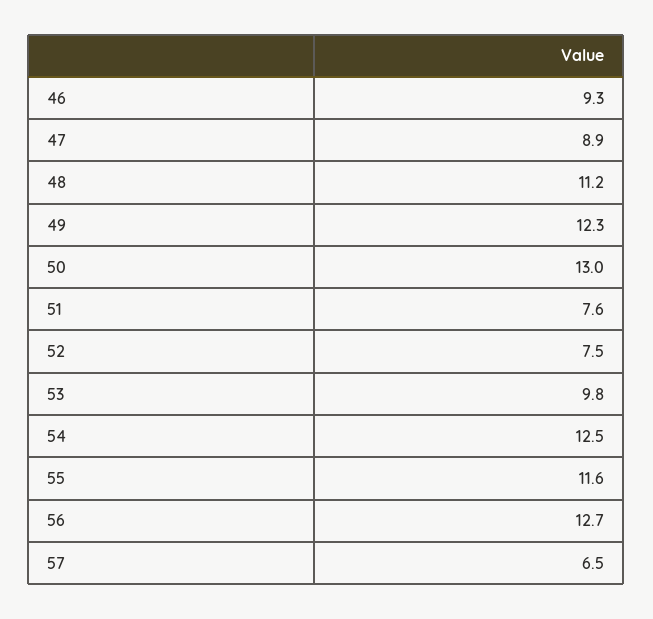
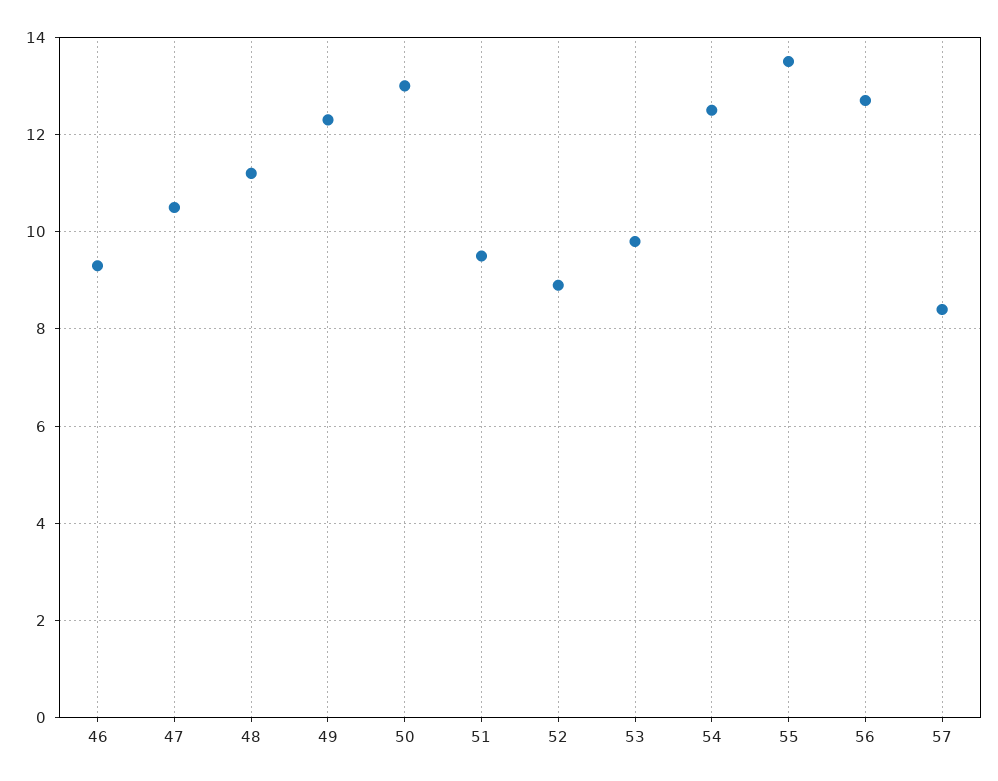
  {
    "46": 9.3,
-   "47": 8.9,
+   "47": 10.5,
    "48": 11.2,
    "49": 12.3,
    "50": 13,
-   "51": 7.6,
+   "51": 9.5,
-   "52": 7.5,
+   "52": 9,
    "53": 9.8,
    "54": 12.5,
-   "55": 11.6,
+   "55": 13.5,
    "56": 12.7,
-   "57": 6.5
+   "57": 8.5
  }

